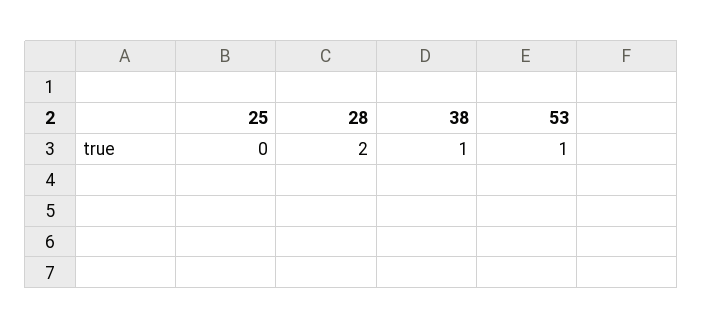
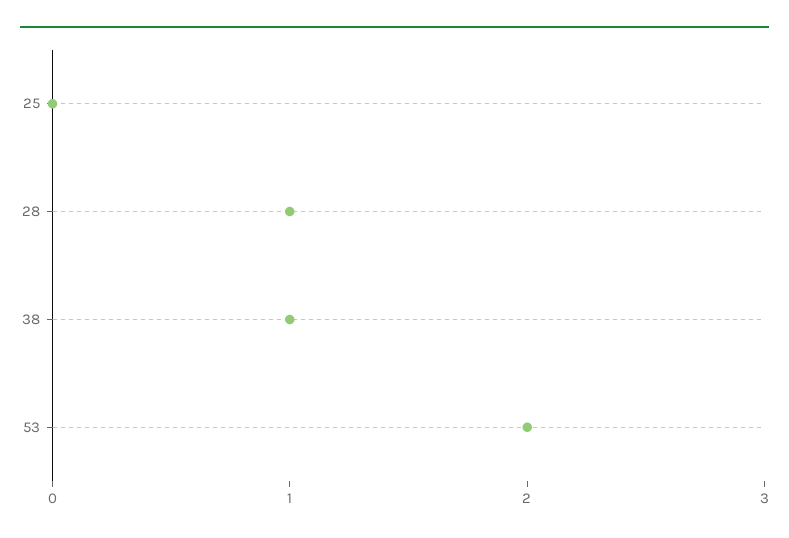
  {
    "25": 0,
-   "28": 2,
+   "28": 1,
    "38": 1,
-   "53": 1
+   "53": 2
  }

